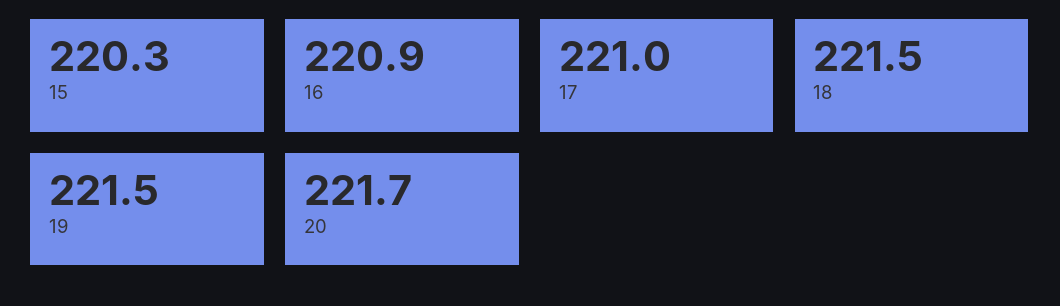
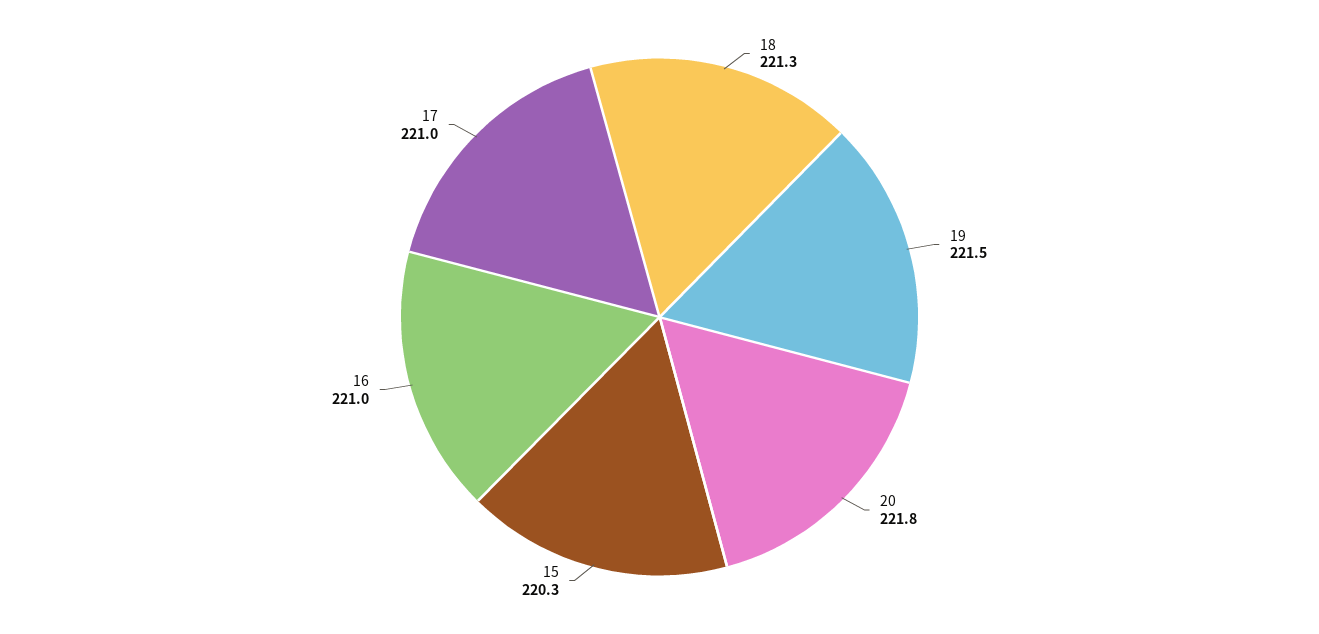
  {
    "15": 220.3,
-   "16": 220.9,
+   "16": 221,
    "17": 221,
-   "18": 221.5,
+   "18": 221.3,
    "19": 221.5,
-   "20": 221.7
+   "20": 221.8
  }

